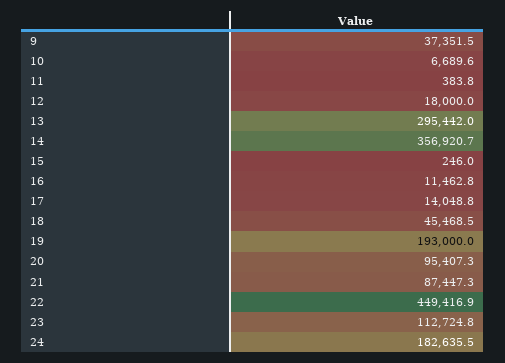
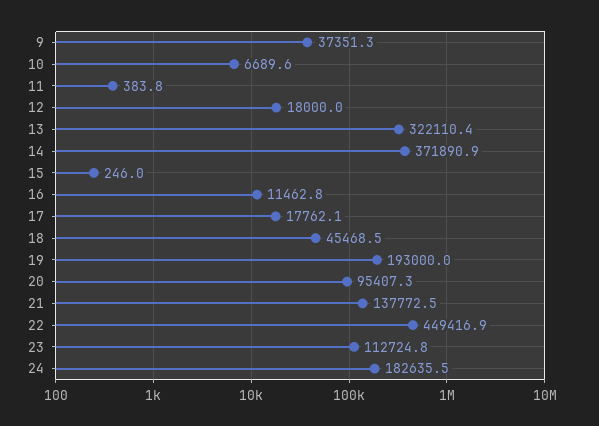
  {
-   "9": 37351.5,
+   "9": 37351.3,
    "10": 6689.6,
    "11": 383.8,
    "12": 18000,
-   "13": 295442,
+   "13": 322110.4,
-   "14": 356920.7,
+   "14": 371890.9,
    "15": 246,
    "16": 11462.8,
-   "17": 14048.8,
+   "17": 17762.1,
    "18": 45468.5,
    "19": 193000,
    "20": 95407.3,
-   "21": 87447.3,
+   "21": 137772.5,
    "22": 449416.9,
    "23": 112724.8,
    "24": 182635.5
  }

